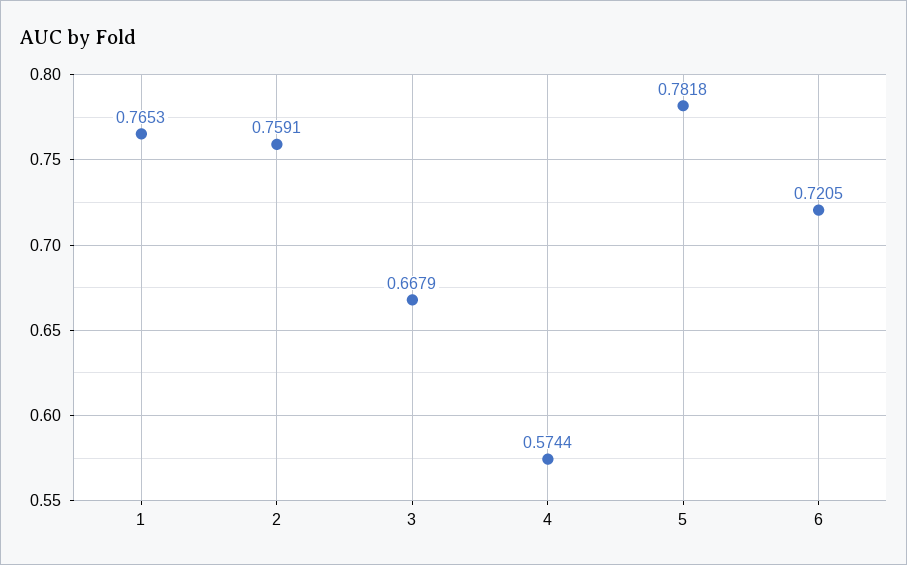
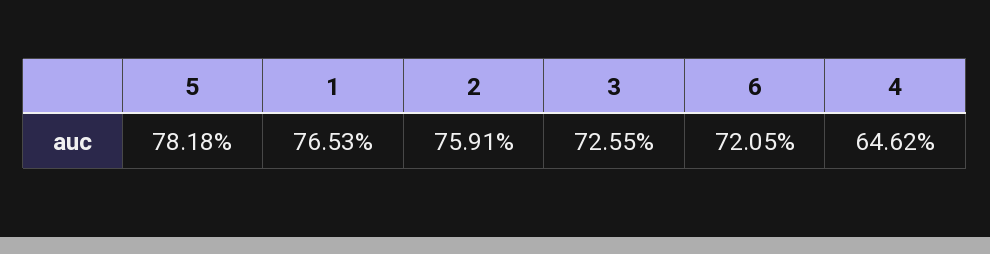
  {
    "1": 0.7653,
    "2": 0.7591,
-   "3": 0.6679,
+   "3": 0.7255,
-   "4": 0.5744,
+   "4": 0.6462,
    "5": 0.7818,
    "6": 0.7205
  }

